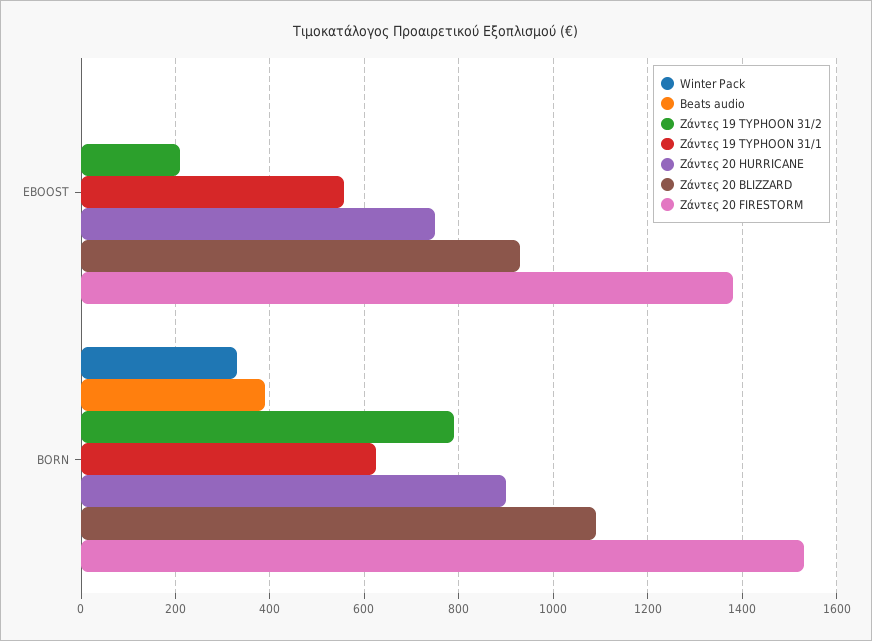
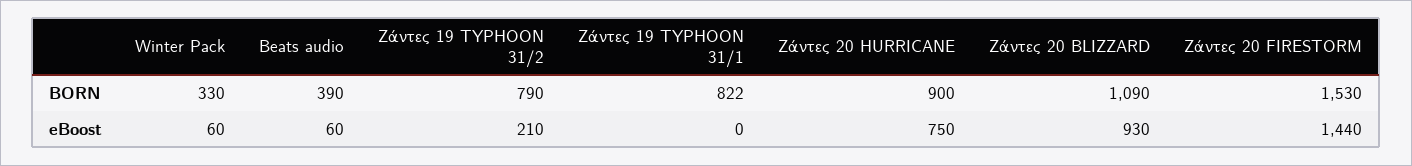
  {
    "Winter Pack": {
-     "EBOOST": 0,
+     "EBOOST": 60,
      "BORN": 330
    },
    "Beats audio": {
-     "EBOOST": 0,
+     "EBOOST": 60,
      "BORN": 390
    },
    "Ζάντες 19 TYPHOON 31/2": {
      "EBOOST": 210,
      "BORN": 790
    },
    "Ζάντες 19 TYPHOON 31/1": {
-     "EBOOST": 560,
+     "EBOOST": 0,
-     "BORN": 620
+     "BORN": 822
    },
    "Ζάντες 20 HURRICANE": {
      "EBOOST": 750,
      "BORN": 900
    },
    "Ζάντες 20 BLIZZARD": {
      "EBOOST": 930,
      "BORN": 1090
    },
    "Ζάντες 20 FIRESTORM": {
-     "EBOOST": 1380,
+     "EBOOST": 1440,
      "BORN": 1530
    }
  }

